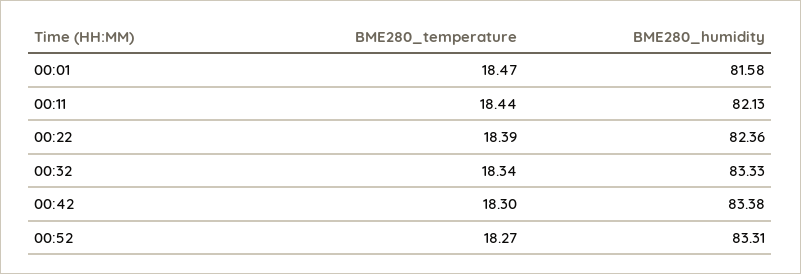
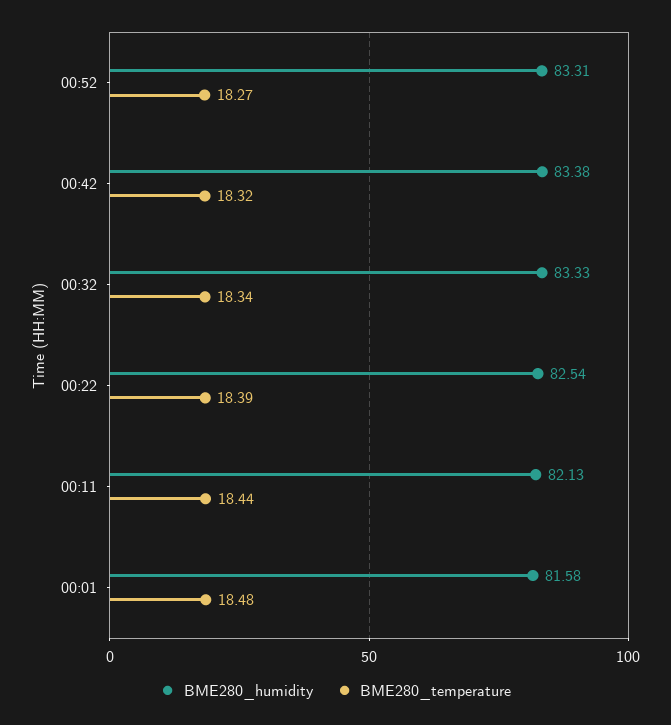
  {
    "BME280_temperature": {
-     "00:01": 18.47,
+     "00:01": 18.48,
      "00:11": 18.44,
      "00:22": 18.39,
      "00:32": 18.34,
-     "00:42": 18.3,
+     "00:42": 18.32,
      "00:52": 18.27
    },
    "BME280_humidity": {
      "00:01": 81.58,
      "00:11": 82.13,
-     "00:22": 82.36,
+     "00:22": 82.54,
      "00:32": 83.33,
      "00:42": 83.38,
      "00:52": 83.31
    }
  }

